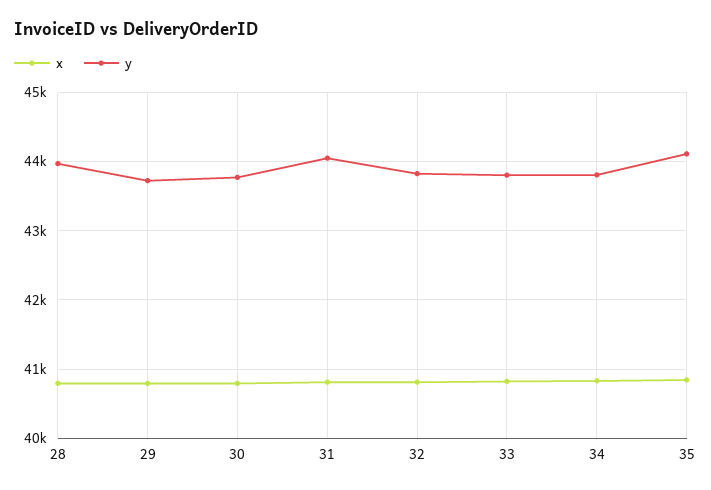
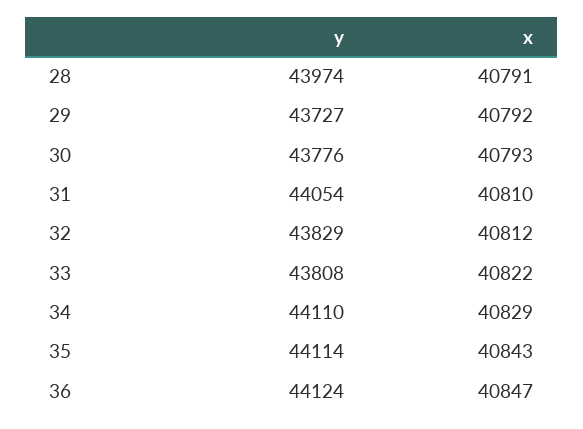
  {
    "x": {
      "28": 40791,
      "29": 40792,
      "30": 40793,
      "31": 40810,
      "32": 40812,
      "33": 40822,
      "34": 40829,
-     "35": 40843
+     "35": 40843,
+     "36": 40847
    },
    "y": {
      "28": 43974,
      "29": 43727,
      "30": 43776,
      "31": 44054,
      "32": 43829,
      "33": 43808,
-     "34": 43800,
+     "34": 44110,
-     "35": 44114
+     "35": 44114,
+     "36": 44124
    }
  }

